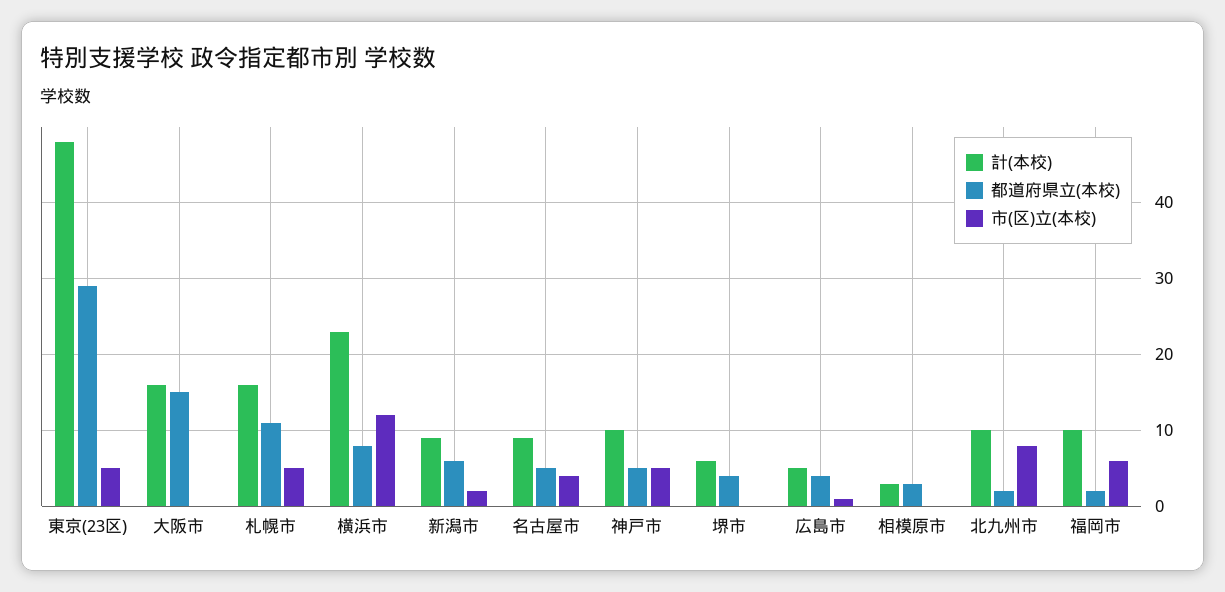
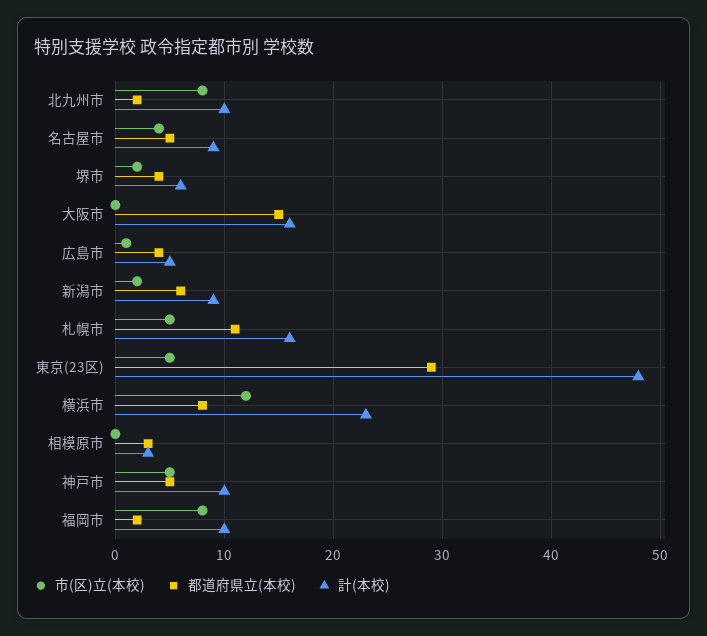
  {
    "計(本校)": {
      "東京(23区)": 48,
      "大阪市": 16,
      "札幌市": 16,
      "横浜市": 23,
      "新潟市": 9,
      "名古屋市": 9,
      "神戸市": 10,
      "堺市": 6,
      "広島市": 5,
      "相模原市": 3,
      "北九州市": 10,
      "福岡市": 10
    },
    "都道府県立(本校)": {
      "東京(23区)": 29,
      "大阪市": 15,
      "札幌市": 11,
      "横浜市": 8,
      "新潟市": 6,
      "名古屋市": 5,
      "神戸市": 5,
      "堺市": 4,
      "広島市": 4,
      "相模原市": 3,
      "北九州市": 2,
      "福岡市": 2
    },
    "市(区)立(本校)": {
      "東京(23区)": 5,
      "大阪市": 0,
      "札幌市": 5,
      "横浜市": 12,
      "新潟市": 2,
      "名古屋市": 4,
      "神戸市": 5,
-     "堺市": 0,
+     "堺市": 2,
      "広島市": 1,
      "相模原市": 0,
      "北九州市": 8,
-     "福岡市": 6
+     "福岡市": 8
    }
  }

